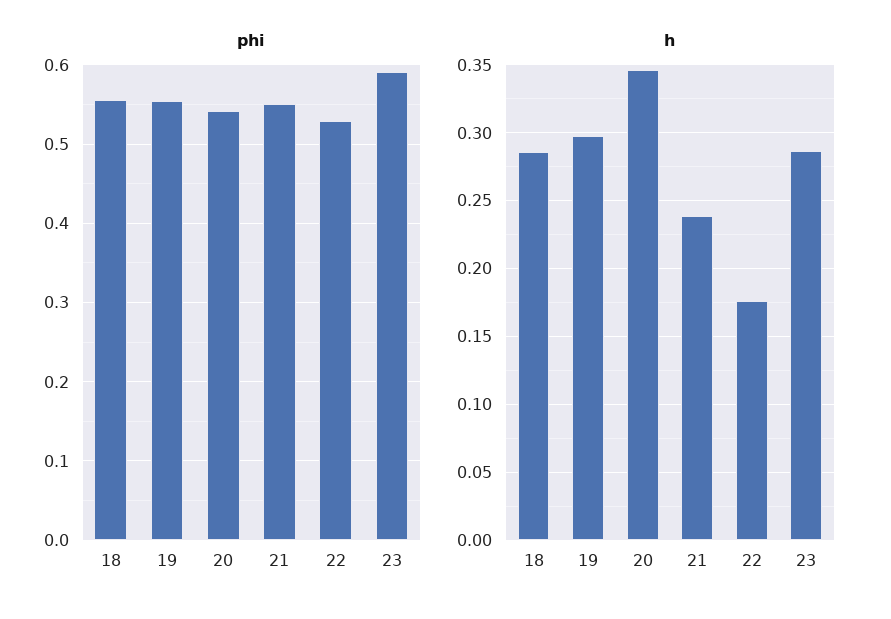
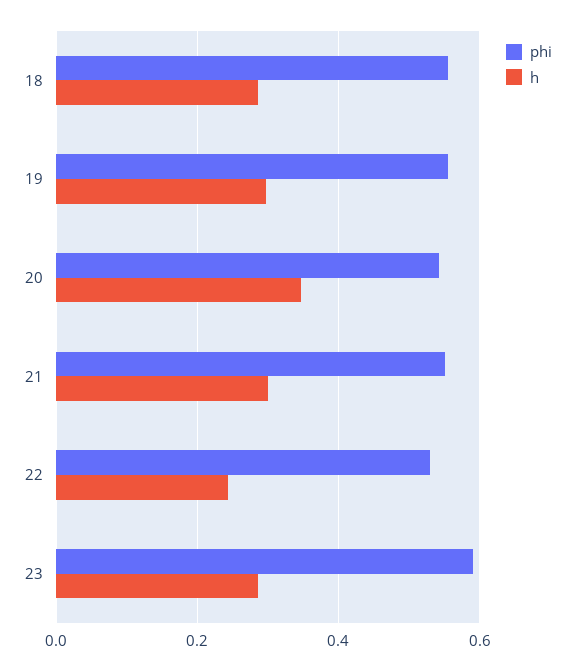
  {
    "phi": {
      "18": 0.56,
      "19": 0.55,
      "20": 0.54,
      "21": 0.55,
      "22": 0.53,
      "23": 0.59
    },
    "h": {
      "18": 0.285,
      "19": 0.3,
      "20": 0.345,
-     "21": 0.24,
+     "21": 0.3,
-     "22": 0.175,
+     "22": 0.24,
      "23": 0.285
    }
  }

